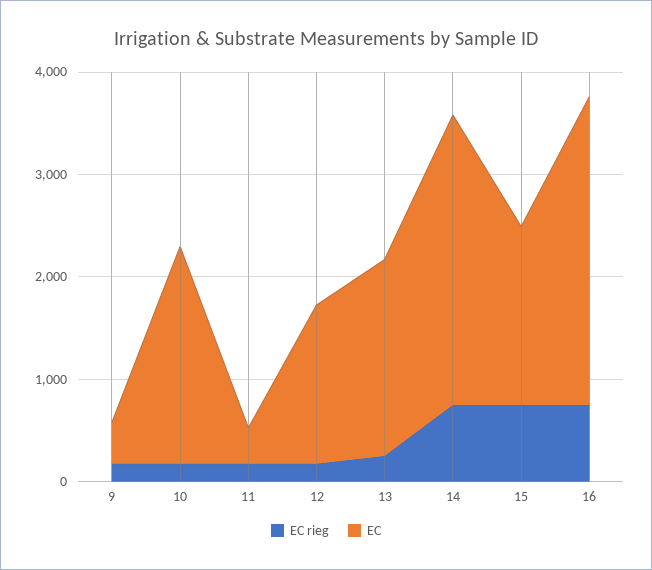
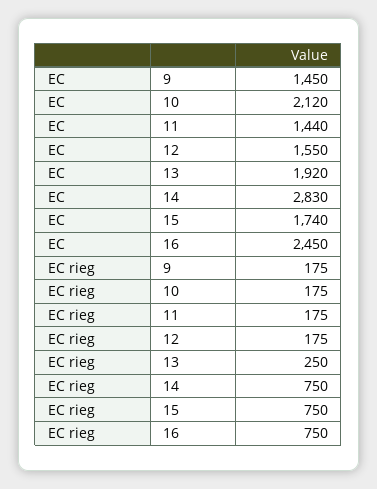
  {
    "EC rieg": {
      "9": 175,
      "10": 175,
      "11": 175,
      "12": 175,
      "13": 250,
      "14": 750,
      "15": 750,
      "16": 750
    },
    "EC": {
-     "9": 400,
+     "9": 1450,
      "10": 2120,
-     "11": 400,
+     "11": 1440,
      "12": 1550,
      "13": 1920,
      "14": 2830,
      "15": 1740,
-     "16": 3000
+     "16": 2450
    }
  }

